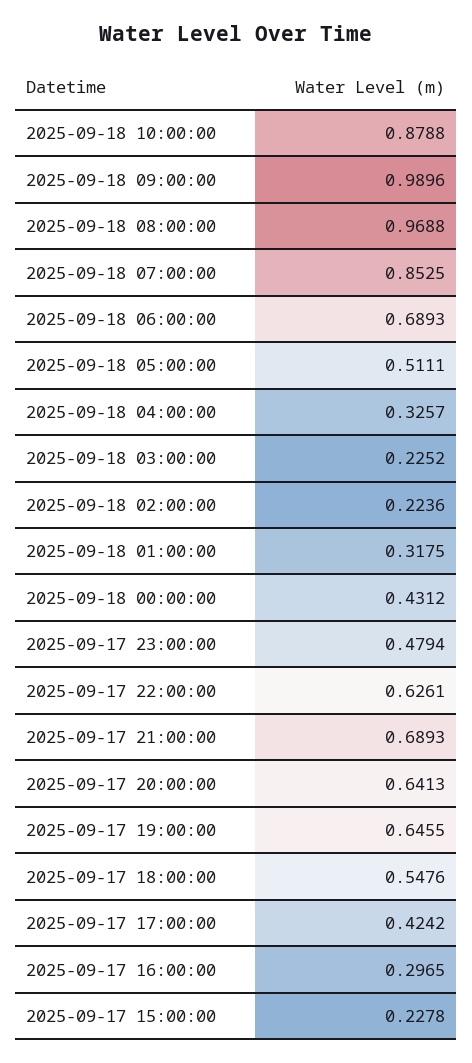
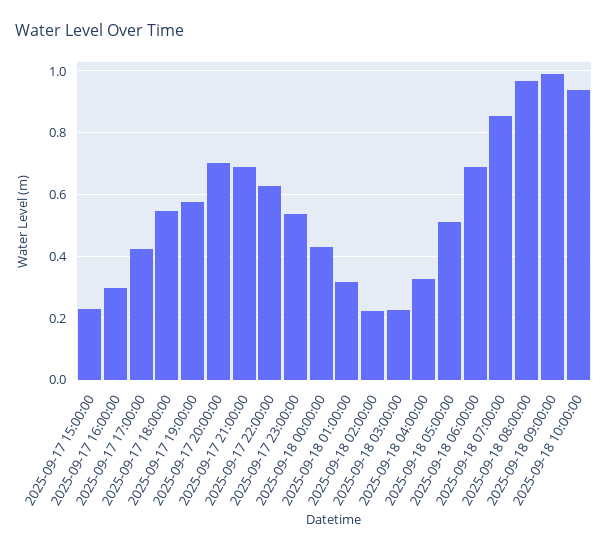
  {
-   "2025-09-18 10:00:00": 0.8788,
+   "2025-09-18 10:00:00": 0.94,
    "2025-09-18 09:00:00": 0.9896,
    "2025-09-18 08:00:00": 0.9688,
    "2025-09-18 07:00:00": 0.8525,
    "2025-09-18 06:00:00": 0.6893,
    "2025-09-18 05:00:00": 0.5111,
    "2025-09-18 04:00:00": 0.3257,
    "2025-09-18 03:00:00": 0.2252,
    "2025-09-18 02:00:00": 0.2236,
    "2025-09-18 01:00:00": 0.3175,
    "2025-09-18 00:00:00": 0.4312,
-   "2025-09-17 23:00:00": 0.4794,
+   "2025-09-17 23:00:00": 0.54,
    "2025-09-17 22:00:00": 0.6261,
    "2025-09-17 21:00:00": 0.6893,
-   "2025-09-17 20:00:00": 0.6413,
+   "2025-09-17 20:00:00": 0.7,
-   "2025-09-17 19:00:00": 0.6455,
+   "2025-09-17 19:00:00": 0.58,
    "2025-09-17 18:00:00": 0.5476,
    "2025-09-17 17:00:00": 0.4242,
    "2025-09-17 16:00:00": 0.2965,
    "2025-09-17 15:00:00": 0.2278
  }

